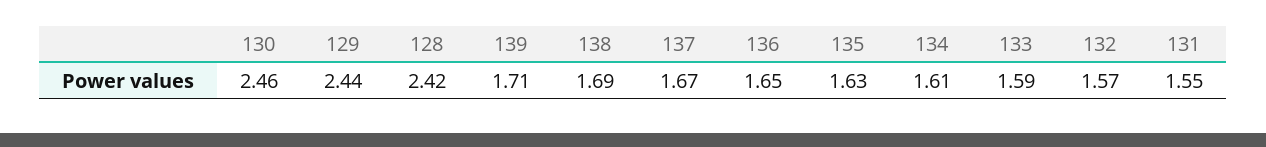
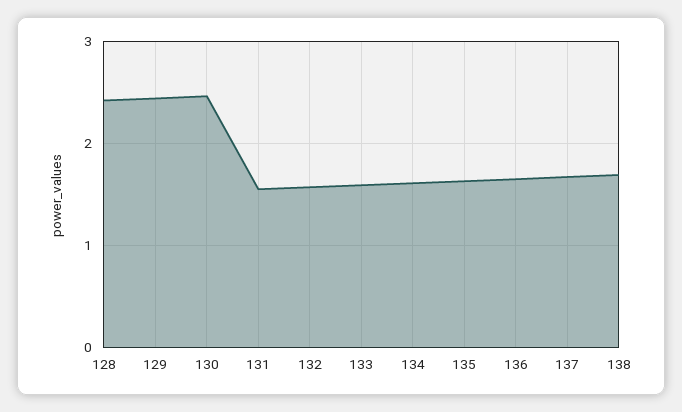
  {
    "130": 2.46,
    "129": 2.44,
    "128": 2.42,
-   "139": 1.71,
    "138": 1.69,
    "137": 1.67,
    "136": 1.65,
    "135": 1.63,
    "134": 1.61,
    "133": 1.59,
    "132": 1.57,
    "131": 1.55
  }

